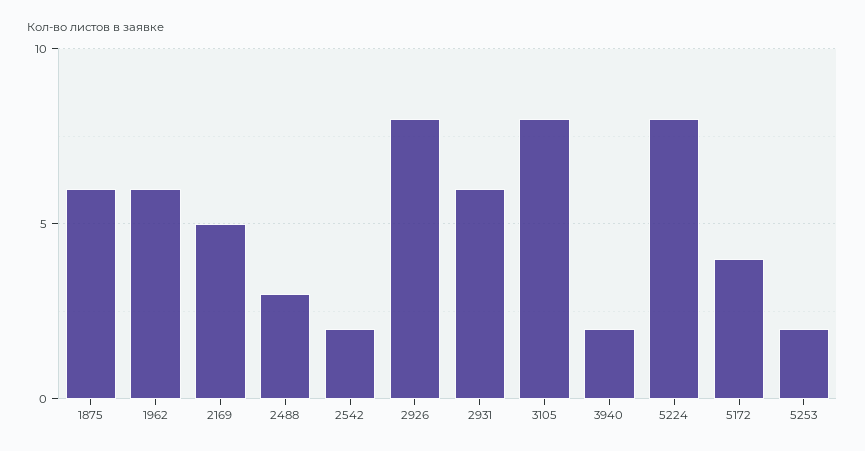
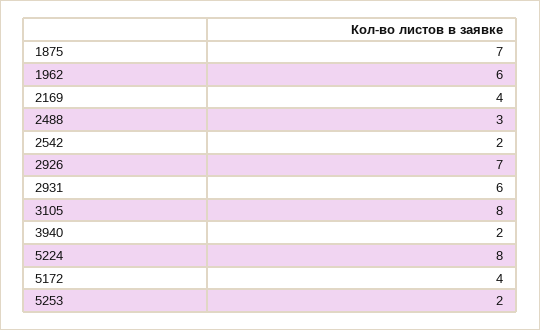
  {
-   "1875": 6,
+   "1875": 7,
    "1962": 6,
-   "2169": 5,
+   "2169": 4,
    "2488": 3,
    "2542": 2,
-   "2926": 8,
+   "2926": 7,
    "2931": 6,
    "3105": 8,
    "3940": 2,
    "5224": 8,
    "5172": 4,
    "5253": 2
  }

